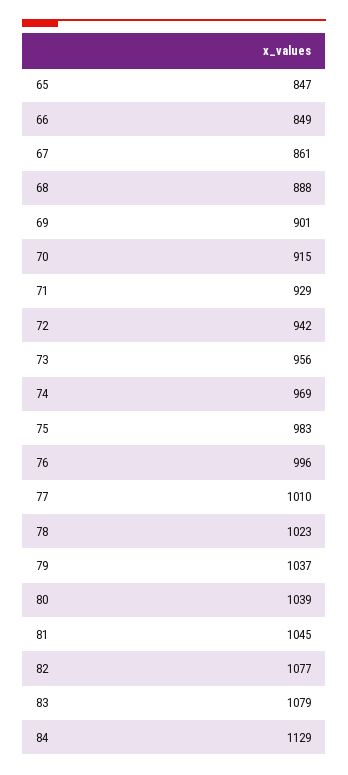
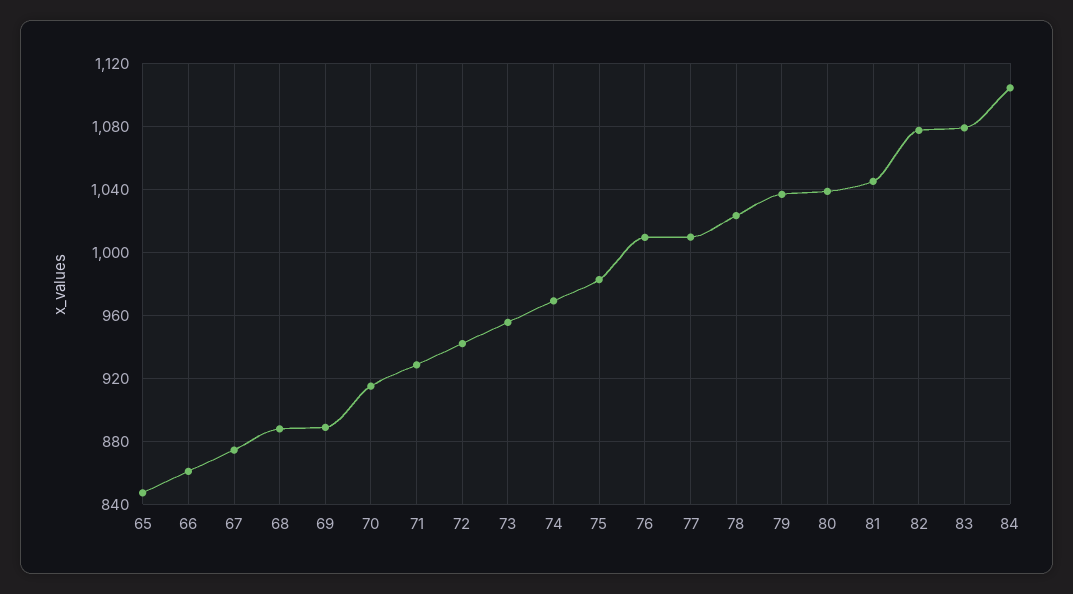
  {
    "65": 847,
-   "66": 849,
+   "66": 860,
-   "67": 861,
+   "67": 875,
    "68": 888,
-   "69": 901,
+   "69": 890,
    "70": 915,
    "71": 929,
    "72": 942,
    "73": 956,
    "74": 969,
    "75": 983,
-   "76": 996,
+   "76": 1010,
    "77": 1010,
    "78": 1023,
    "79": 1037,
    "80": 1039,
    "81": 1045,
    "82": 1077,
    "83": 1079,
-   "84": 1129
+   "84": 1105
  }

